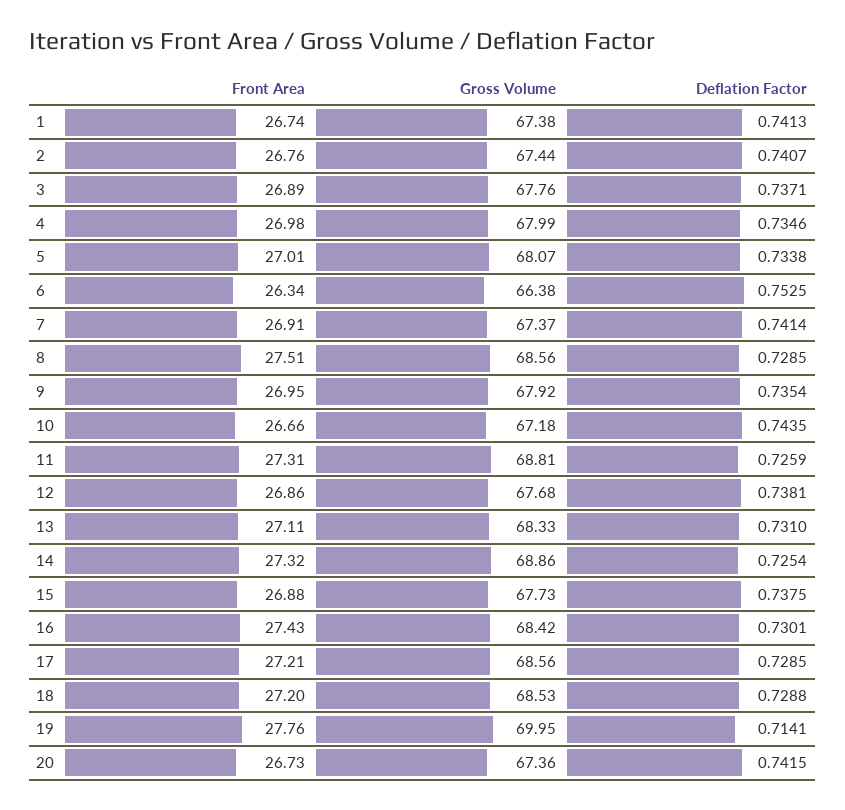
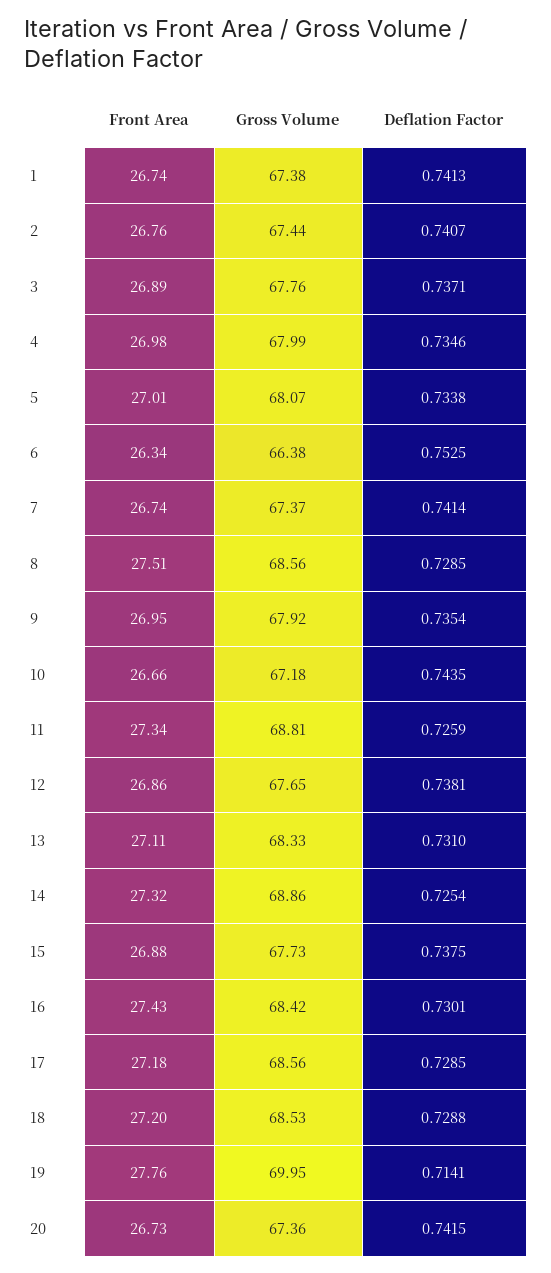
  {
    "Front Area": {
      "1": 26.74,
      "2": 26.76,
      "3": 26.89,
      "4": 26.98,
      "5": 27.01,
      "6": 26.34,
-     "7": 26.91,
+     "7": 26.74,
      "8": 27.51,
      "9": 26.95,
      "10": 26.66,
-     "11": 27.31,
+     "11": 27.34,
      "12": 26.86,
      "13": 27.11,
      "14": 27.32,
      "15": 26.88,
      "16": 27.43,
-     "17": 27.21,
+     "17": 27.18,
      "18": 27.2,
      "19": 27.76,
      "20": 26.73
    },
    "Gross Volume": {
      "1": 67.38,
      "2": 67.44,
      "3": 67.76,
      "4": 67.99,
      "5": 68.07,
      "6": 66.38,
      "7": 67.37,
      "8": 68.56,
      "9": 67.92,
      "10": 67.18,
      "11": 68.81,
-     "12": 67.68,
+     "12": 67.65,
      "13": 68.33,
      "14": 68.86,
      "15": 67.73,
      "16": 68.42,
      "17": 68.56,
      "18": 68.53,
      "19": 69.95,
      "20": 67.36
    },
    "Deflation Factor": {
      "1": 0.7413,
      "2": 0.7407,
      "3": 0.7371,
      "4": 0.7346,
      "5": 0.7338,
      "6": 0.7525,
      "7": 0.7414,
      "8": 0.7285,
      "9": 0.7354,
      "10": 0.7435,
      "11": 0.7259,
      "12": 0.7381,
      "13": 0.731,
      "14": 0.7254,
      "15": 0.7375,
      "16": 0.7301,
      "17": 0.7285,
      "18": 0.7288,
      "19": 0.7141,
      "20": 0.7415
    }
  }

